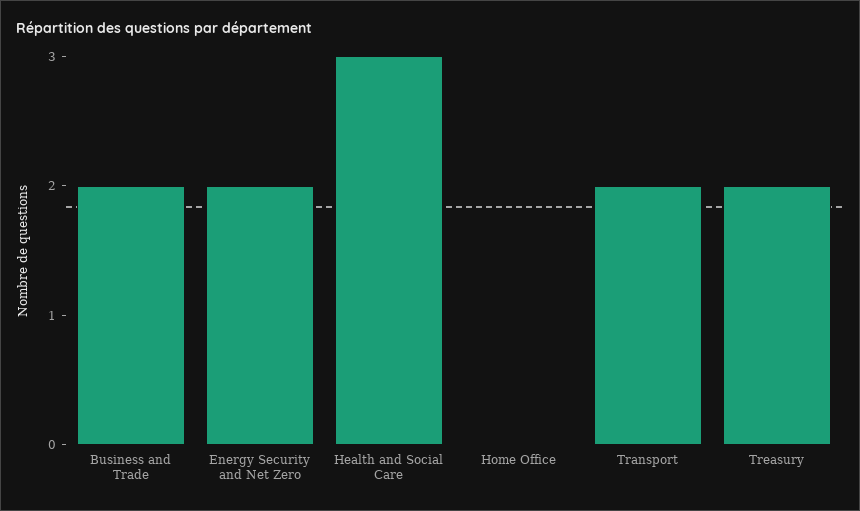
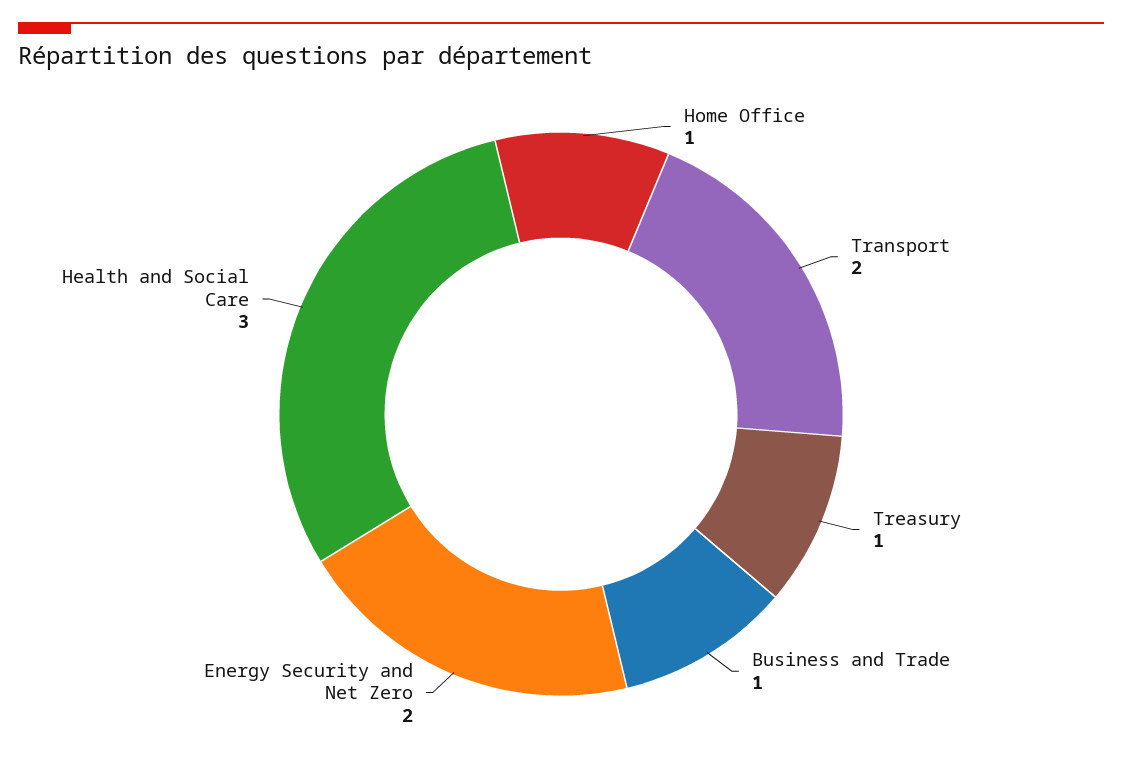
  {
-   "Business and Trade": 2,
+   "Business and Trade": 1,
    "Energy Security and Net Zero": 2,
    "Health and Social Care": 3,
-   "Home Office": 0,
+   "Home Office": 1,
    "Transport": 2,
-   "Treasury": 2
+   "Treasury": 1
  }

